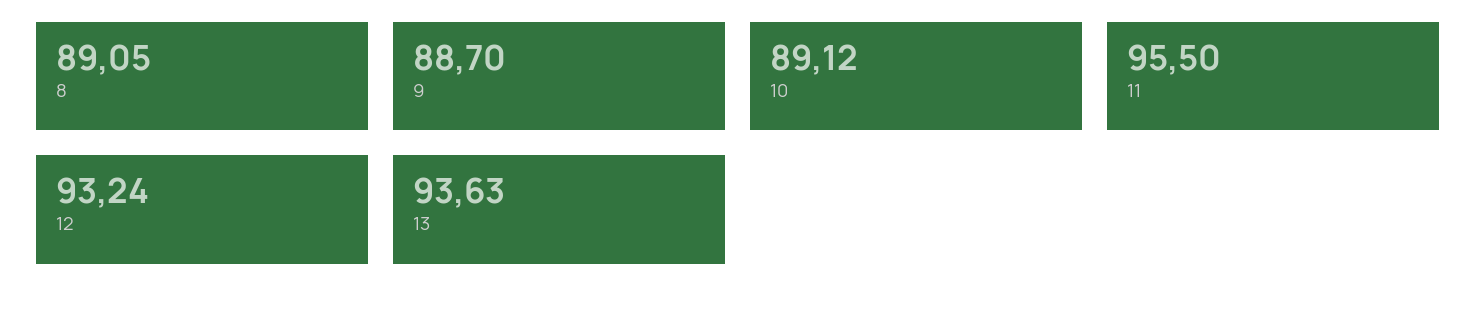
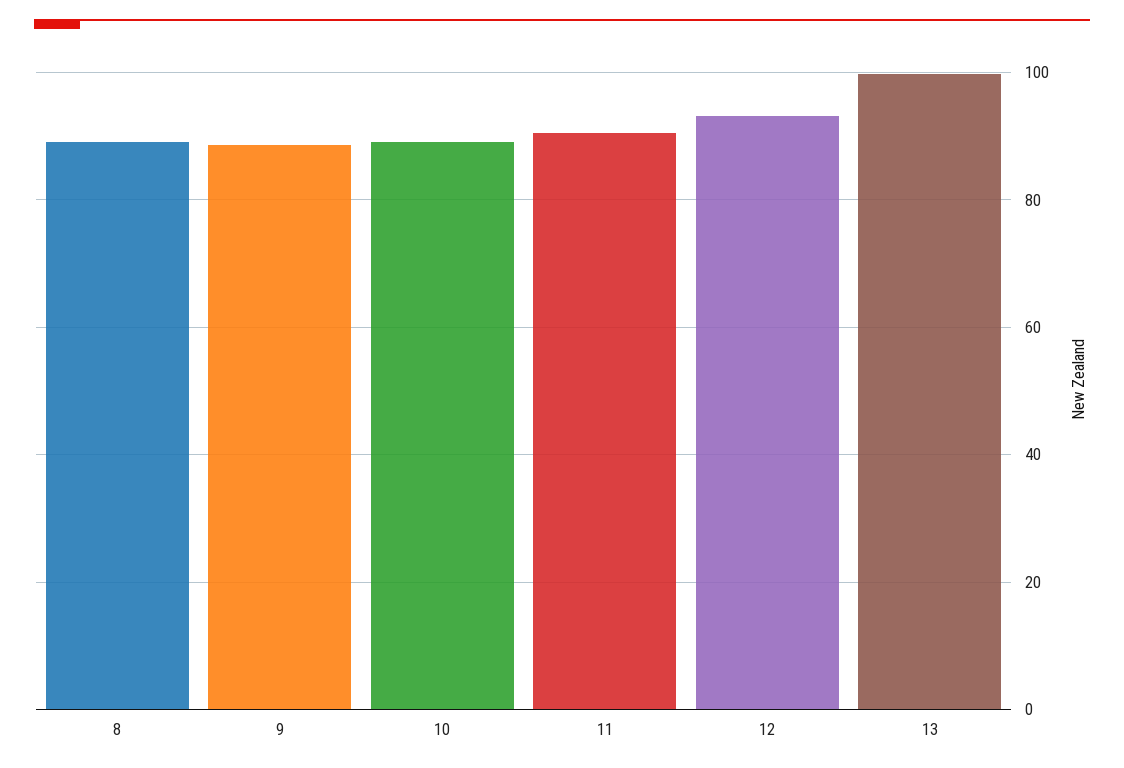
  {
    "8": 89.05,
    "9": 88.7,
    "10": 89.12,
-   "11": 95.5,
+   "11": 90,
    "12": 93.24,
-   "13": 93.63
+   "13": 100
  }

